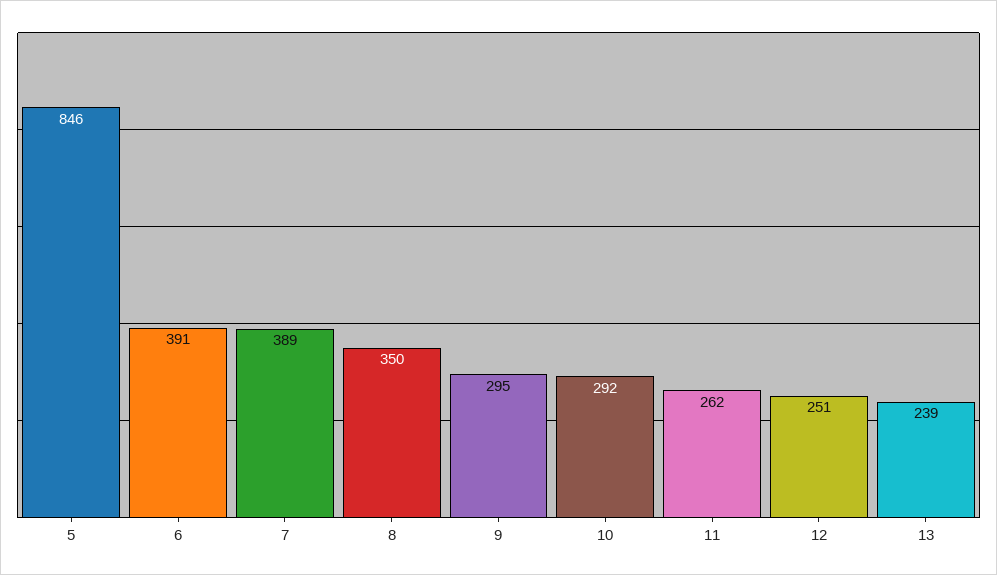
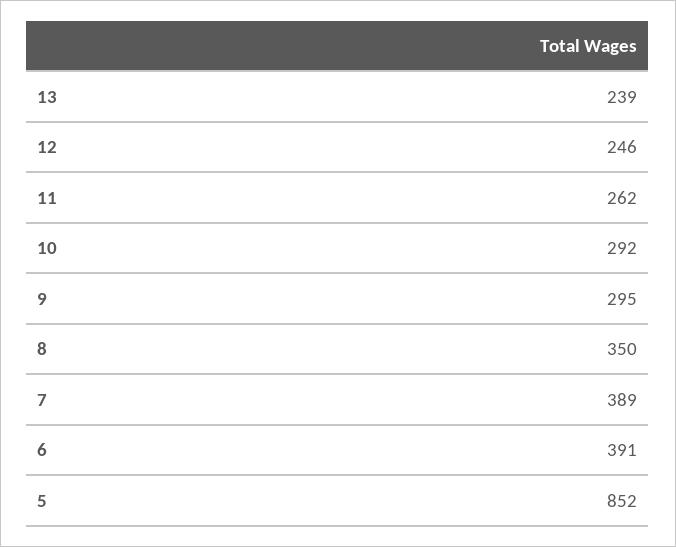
  {
-   "5": 846,
+   "5": 852,
    "6": 391,
    "7": 389,
    "8": 350,
    "9": 295,
    "10": 292,
    "11": 262,
-   "12": 251,
+   "12": 246,
    "13": 239
  }

